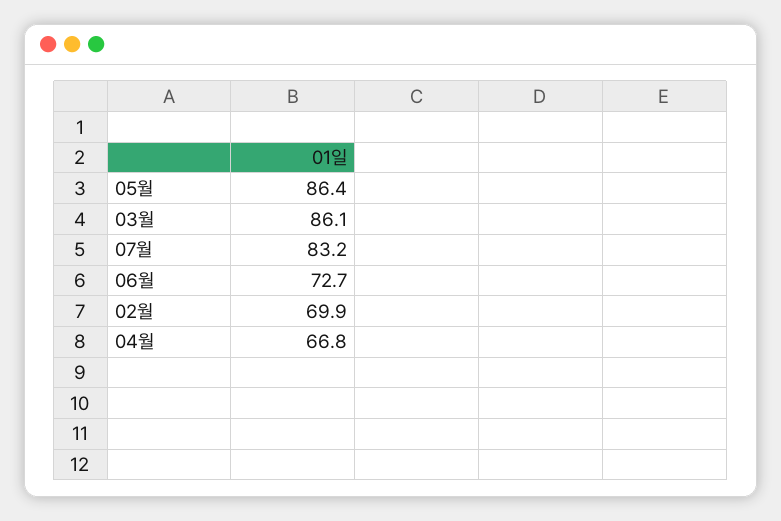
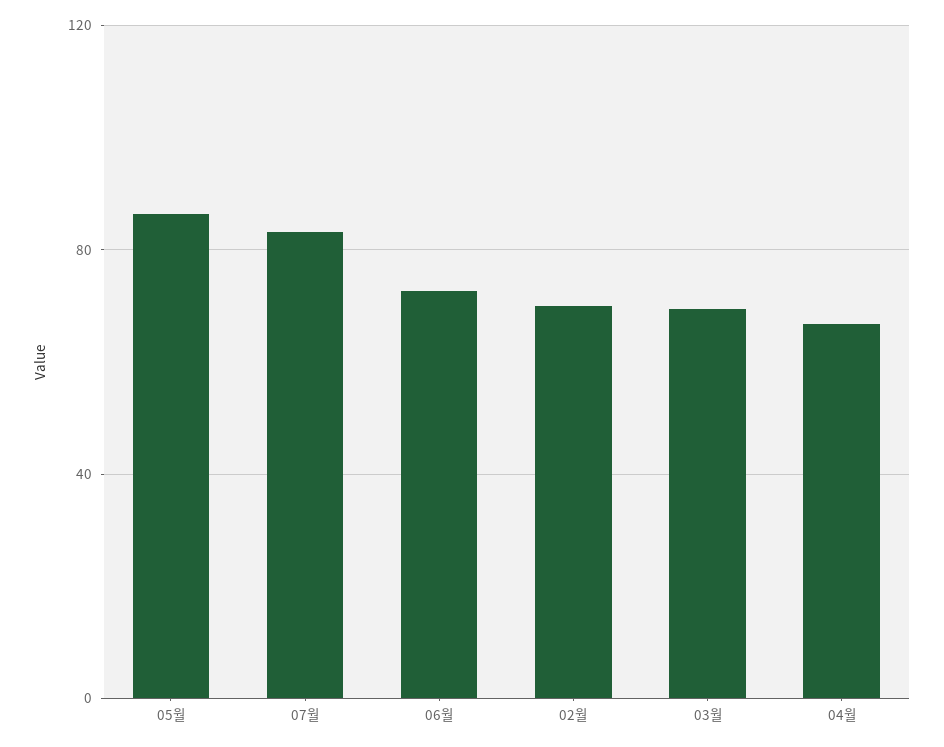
  {
    "05월": 86.4,
-   "03월": 86.1,
+   "03월": 70,
    "07월": 83.2,
    "06월": 72.7,
    "02월": 69.9,
    "04월": 66.8
  }

